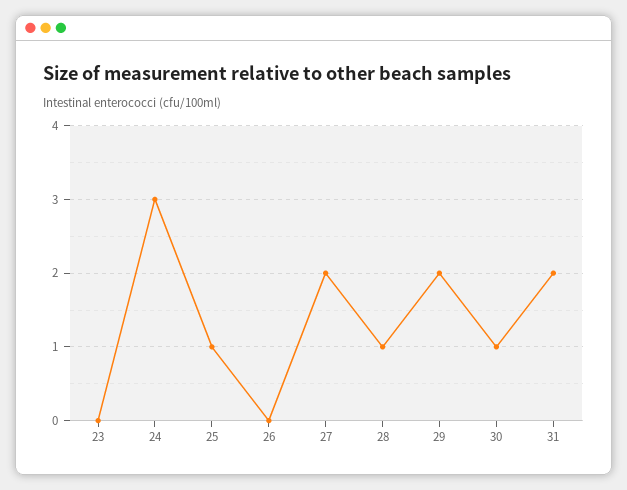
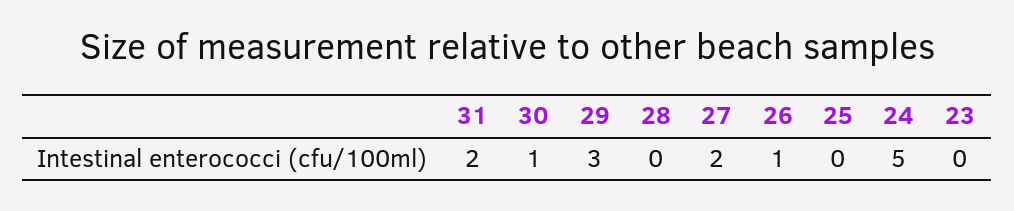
  {
    "23": 0,
-   "24": 3,
+   "24": 5,
-   "25": 1,
+   "25": 0,
-   "26": 0,
+   "26": 1,
    "27": 2,
-   "28": 1,
+   "28": 0,
-   "29": 2,
+   "29": 3,
    "30": 1,
    "31": 2
  }

